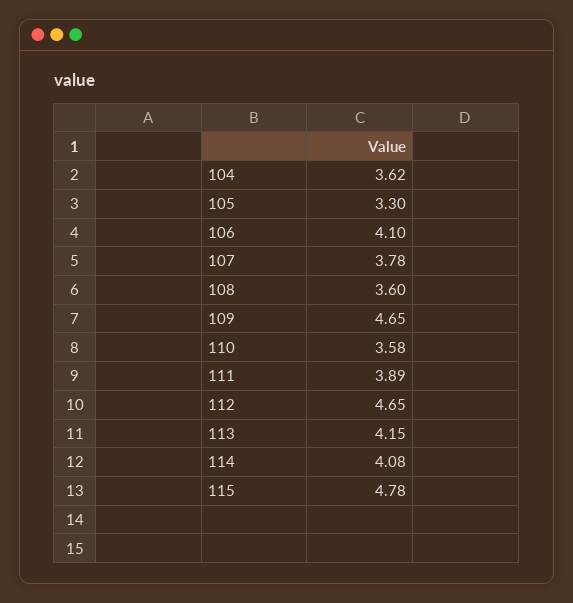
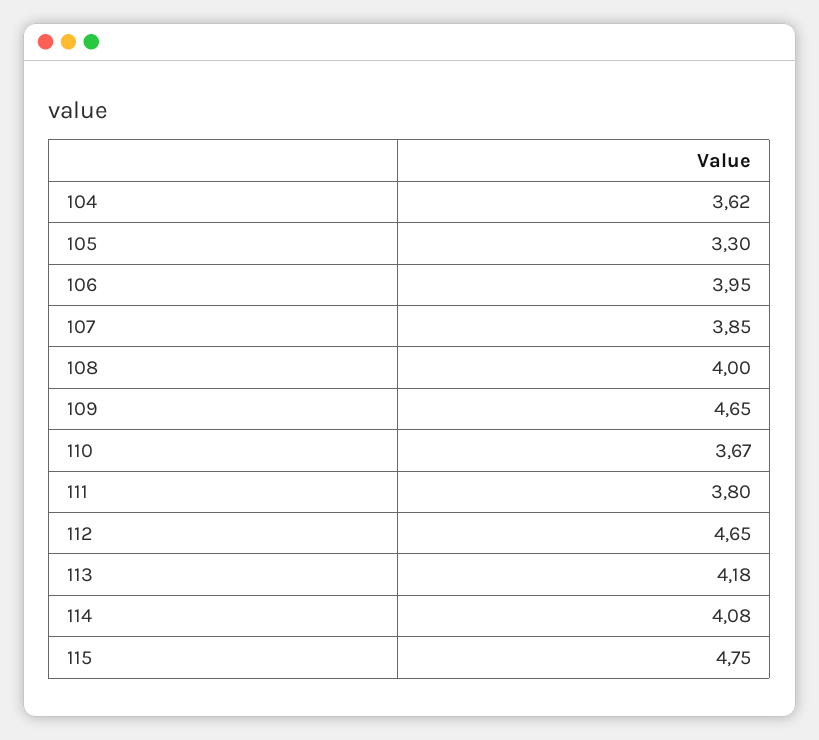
  {
    "104": 3.62,
    "105": 3.3,
-   "106": 4.1,
+   "106": 3.95,
-   "107": 3.78,
+   "107": 3.85,
-   "108": 3.6,
+   "108": 4,
    "109": 4.65,
-   "110": 3.58,
+   "110": 3.67,
-   "111": 3.89,
+   "111": 3.8,
    "112": 4.65,
-   "113": 4.15,
+   "113": 4.18,
    "114": 4.08,
-   "115": 4.78
+   "115": 4.75
  }

